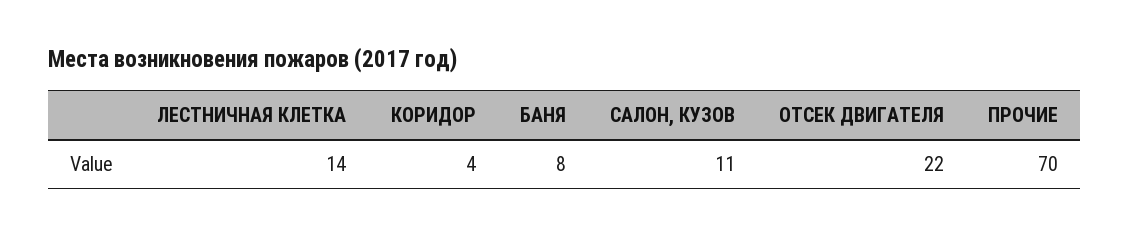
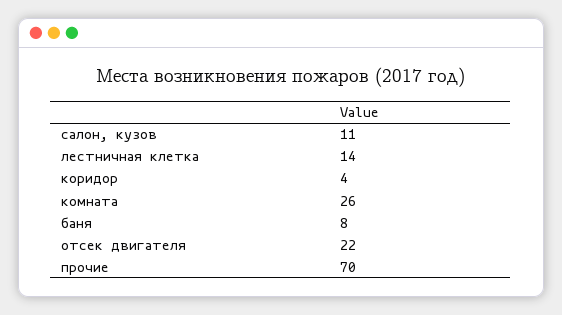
  {
    "ЛЕСТНИЧНАЯ КЛЕТКА": 14,
    "КОРИДОР": 4,
    "БАНЯ": 8,
    "САЛОН, КУЗОВ": 11,
    "ОТСЕК ДВИГАТЕЛЯ": 22,
-   "ПРОЧИЕ": 70
+   "ПРОЧИЕ": 70,
+   "комната": 26
  }

